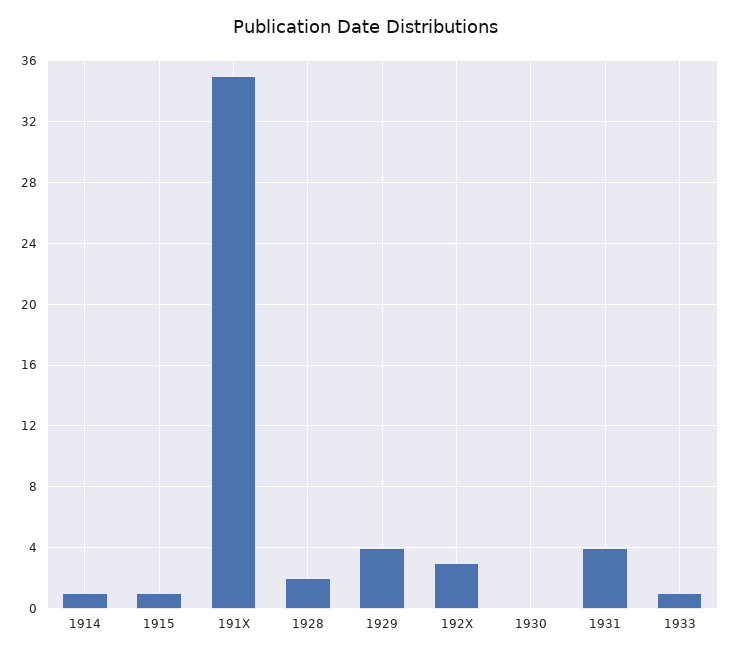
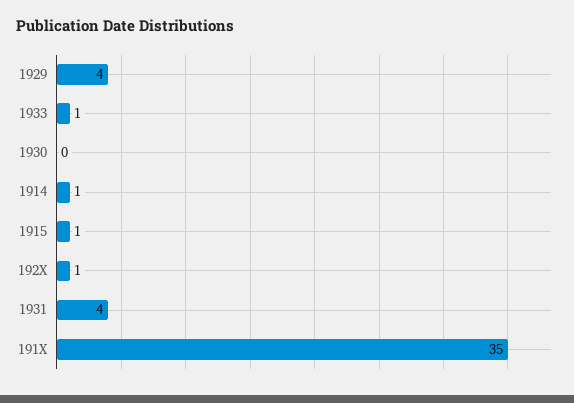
  {
    "1914": 1,
    "1915": 1,
    "191X": 35,
-   "1928": 2,
    "1929": 4,
-   "192X": 3,
+   "192X": 1,
    "1930": 0,
    "1931": 4,
    "1933": 1
  }

